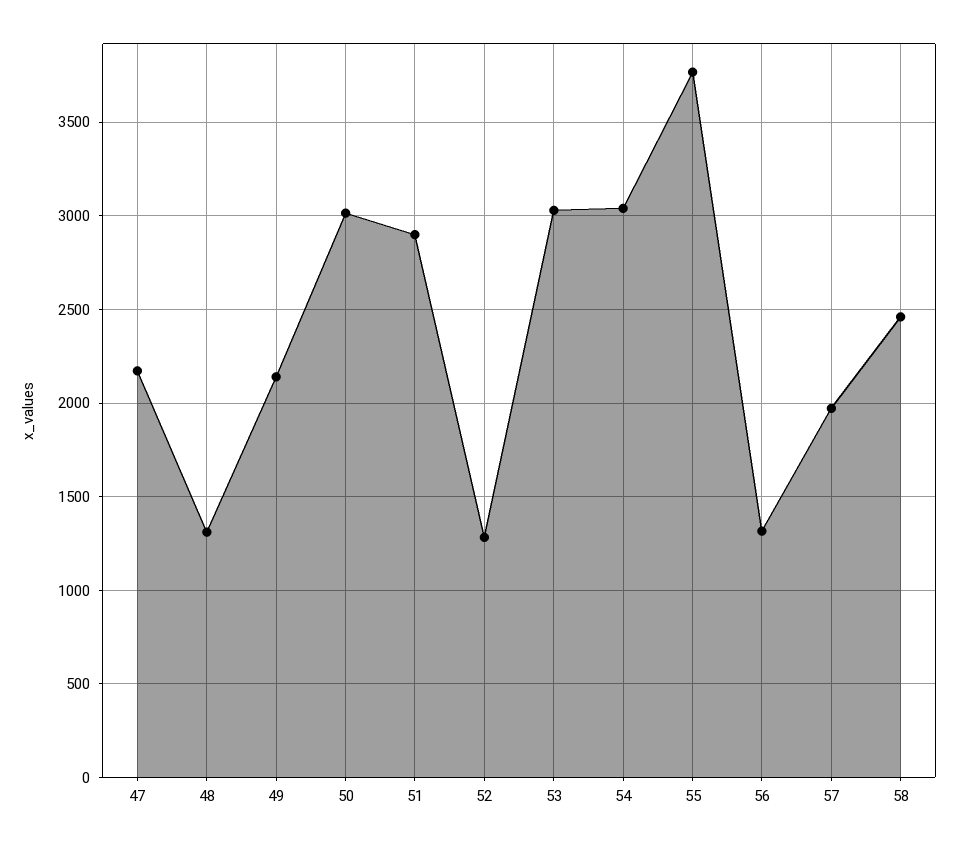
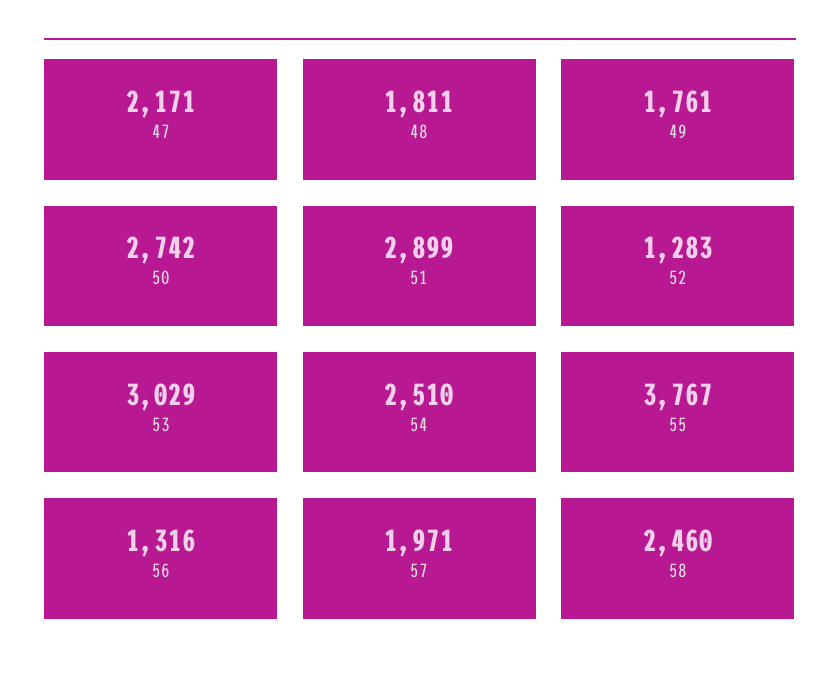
  {
    "47": 2171,
-   "48": 1300,
+   "48": 1811,
-   "49": 2150,
+   "49": 1761,
-   "50": 3000,
+   "50": 2742,
    "51": 2899,
    "52": 1283,
    "53": 3029,
-   "54": 3050,
+   "54": 2510,
    "55": 3767,
    "56": 1316,
    "57": 1971,
    "58": 2460
  }

